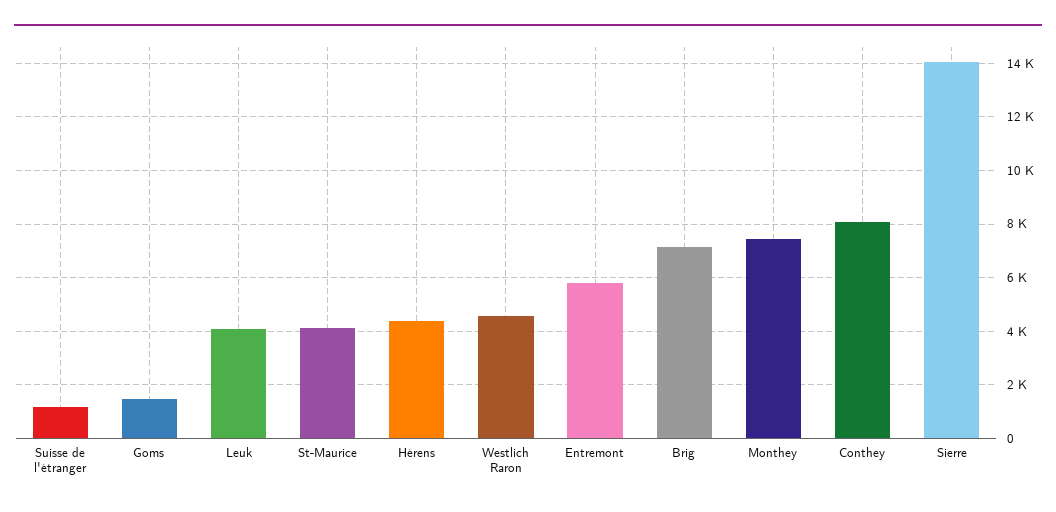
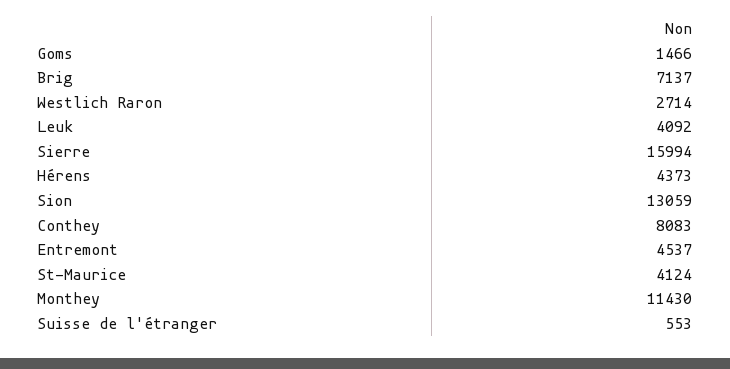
  {
-   "Suisse de l'étranger": 1250,
+   "Suisse de l'étranger": 553,
    "Goms": 1466,
    "Leuk": 4092,
    "St-Maurice": 4124,
    "Hérens": 4373,
-   "Westlich Raron": 4500,
+   "Westlich Raron": 2714,
-   "Entremont": 5750,
+   "Entremont": 4537,
    "Brig": 7137,
-   "Monthey": 7500,
+   "Monthey": 11430,
    "Conthey": 8083,
-   "Sierre": 14000
+   "Sierre": 15994,
+   "Sion": 13059
  }

